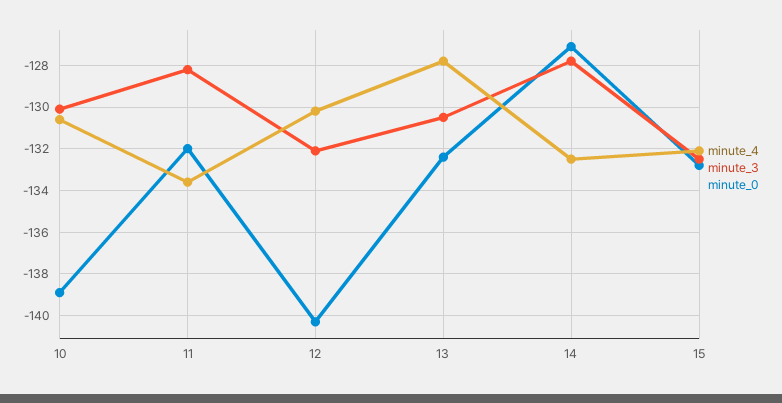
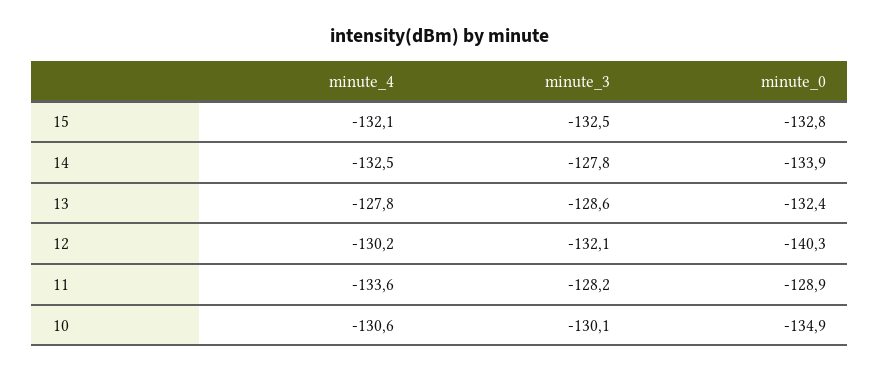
  {
    "minute_4": {
      "10": -130.6,
      "11": -133.6,
      "12": -130.2,
      "13": -127.8,
      "14": -132.5,
      "15": -132.1
    },
    "minute_3": {
      "10": -130.1,
      "11": -128.2,
      "12": -132.1,
-     "13": -130.5,
+     "13": -128.6,
      "14": -127.8,
      "15": -132.5
    },
    "minute_0": {
-     "10": -139,
+     "10": -134.9,
-     "11": -132,
+     "11": -128.9,
      "12": -140.3,
      "13": -132.4,
-     "14": -127,
+     "14": -133.9,
      "15": -132.8
    }
  }

